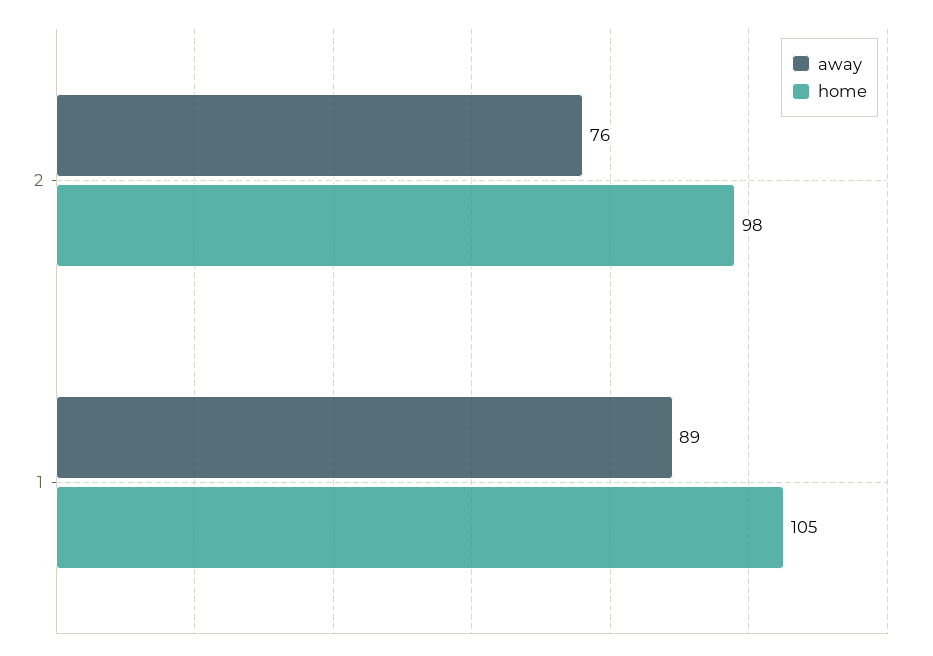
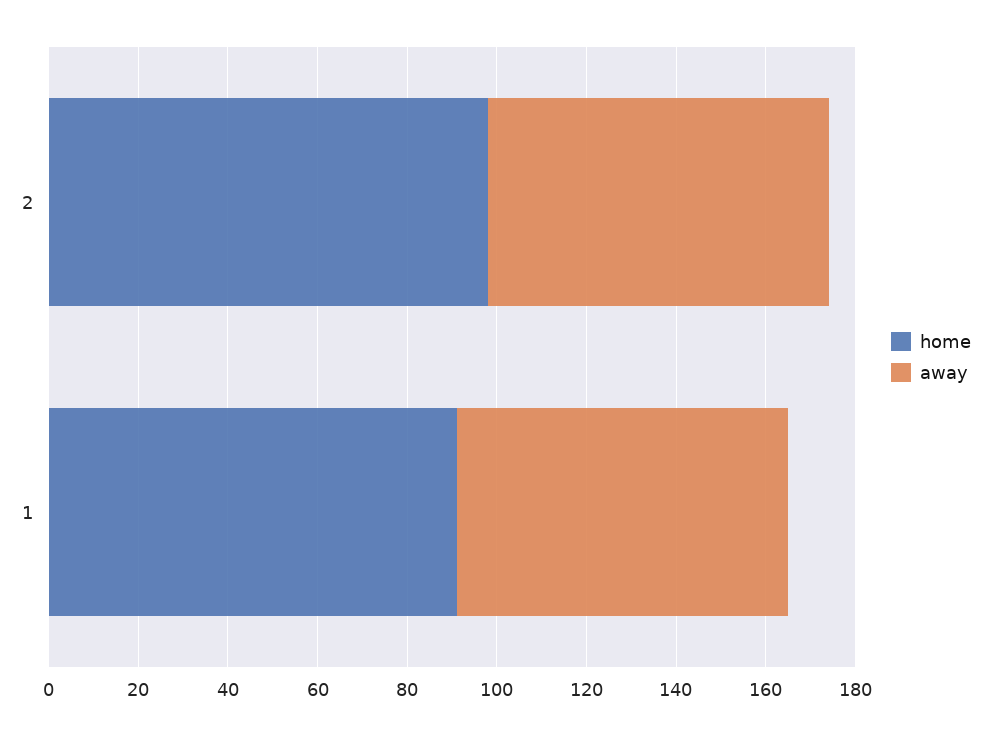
  {
    "away": {
      "2": 76,
-     "1": 89
+     "1": 75
    },
    "home": {
      "2": 98,
-     "1": 105
+     "1": 90
    }
  }

